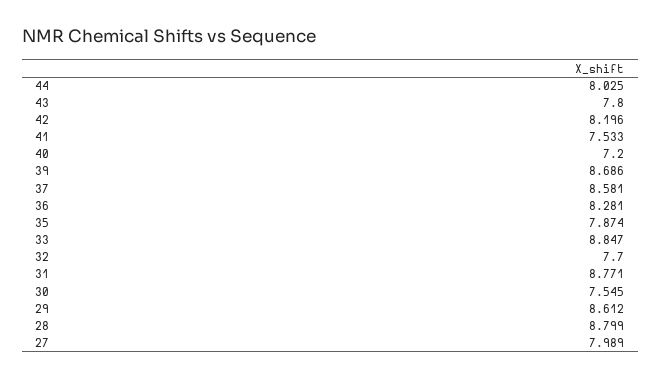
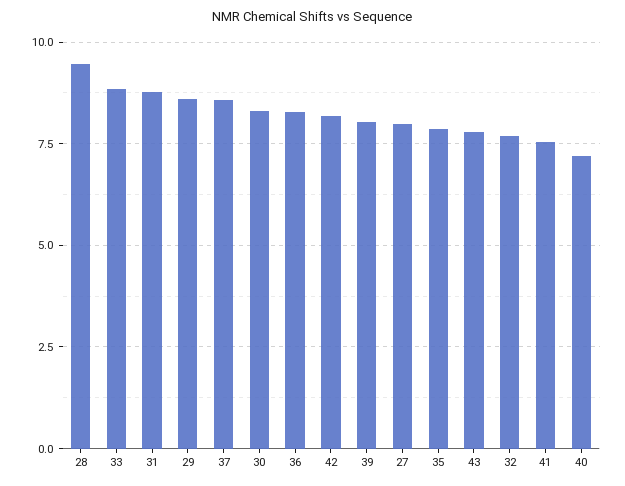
  {
-   "44": 8.025,
    "43": 7.8,
    "42": 8.196,
    "41": 7.533,
    "40": 7.2,
-   "39": 8.686,
+   "39": 8,
    "37": 8.581,
    "36": 8.281,
    "35": 7.874,
    "33": 8.847,
    "32": 7.7,
    "31": 8.771,
-   "30": 7.545,
+   "30": 8.25,
    "29": 8.612,
-   "28": 8.799,
+   "28": 9.5,
    "27": 7.989
  }

